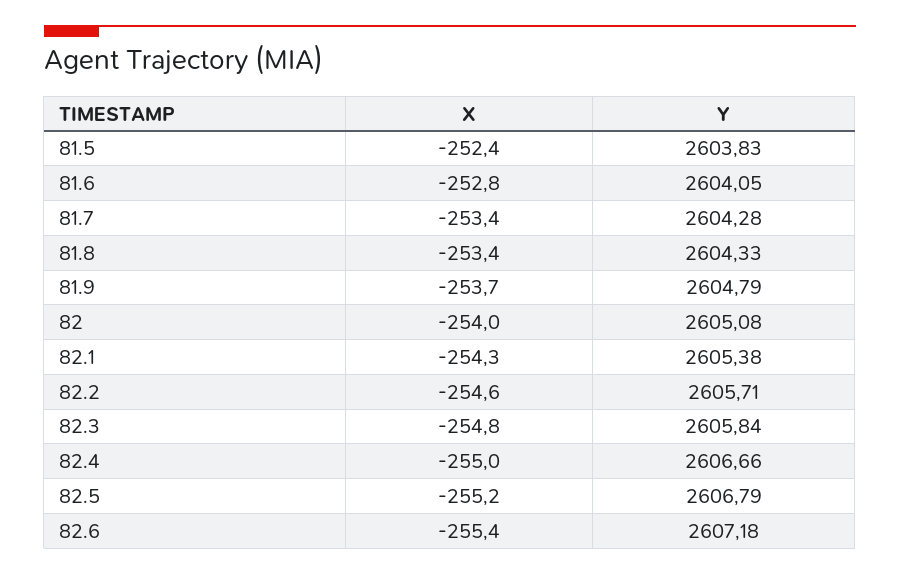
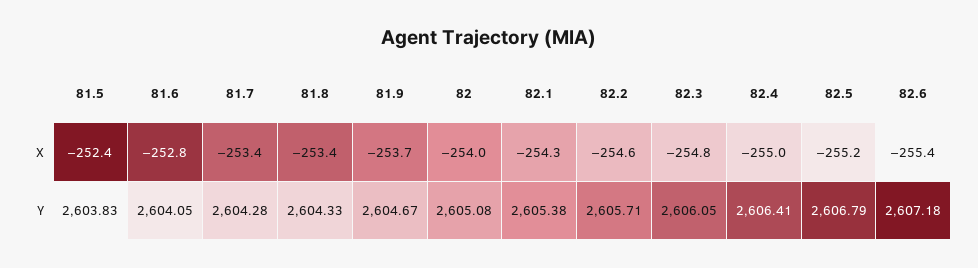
  {
    "X": {
      "81.5": -252.4,
      "81.6": -252.8,
      "81.7": -253.4,
      "81.8": -253.4,
      "81.9": -253.7,
      "82": -254,
      "82.1": -254.3,
      "82.2": -254.6,
      "82.3": -254.8,
      "82.4": -255,
      "82.5": -255.2,
      "82.6": -255.4
    },
    "Y": {
      "81.5": 2603.83,
      "81.6": 2604.05,
      "81.7": 2604.28,
      "81.8": 2604.33,
-     "81.9": 2604.79,
+     "81.9": 2604.67,
      "82": 2605.08,
      "82.1": 2605.38,
      "82.2": 2605.71,
-     "82.3": 2605.84,
+     "82.3": 2606.05,
-     "82.4": 2606.66,
+     "82.4": 2606.41,
      "82.5": 2606.79,
      "82.6": 2607.18
    }
  }

